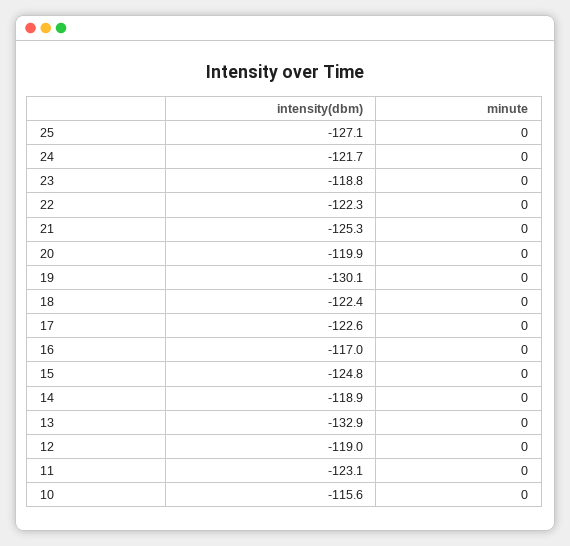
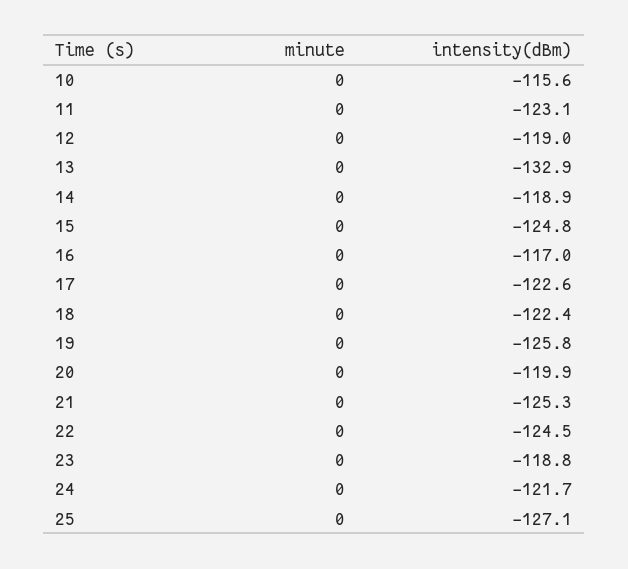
  {
    "intensity(dbm)": {
      "25": -127.1,
      "24": -121.7,
      "23": -118.8,
-     "22": -122.3,
+     "22": -124.5,
      "21": -125.3,
      "20": -119.9,
-     "19": -130.1,
+     "19": -125.8,
      "18": -122.4,
      "17": -122.6,
      "16": -117,
      "15": -124.8,
      "14": -118.9,
      "13": -132.9,
      "12": -119,
      "11": -123.1,
      "10": -115.6
    },
    "minute": {
      "25": 0,
      "24": 0,
      "23": 0,
      "22": 0,
      "21": 0,
      "20": 0,
      "19": 0,
      "18": 0,
      "17": 0,
      "16": 0,
      "15": 0,
      "14": 0,
      "13": 0,
      "12": 0,
      "11": 0,
      "10": 0
    }
  }

